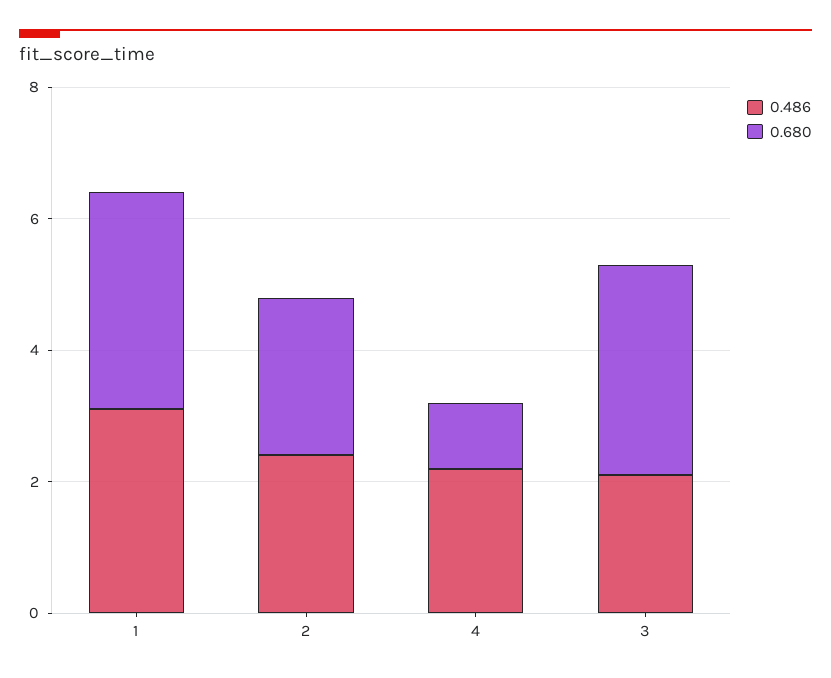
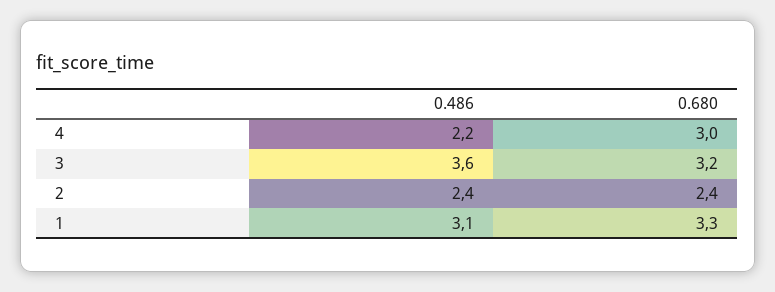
  {
    "0.486": {
      "1": 3.1,
      "2": 2.4,
      "4": 2.2,
-     "3": 2
+     "3": 3.6
    },
    "0.680": {
      "1": 3.3,
      "2": 2.4,
-     "4": 1,
+     "4": 3,
      "3": 3.2
    }
  }

